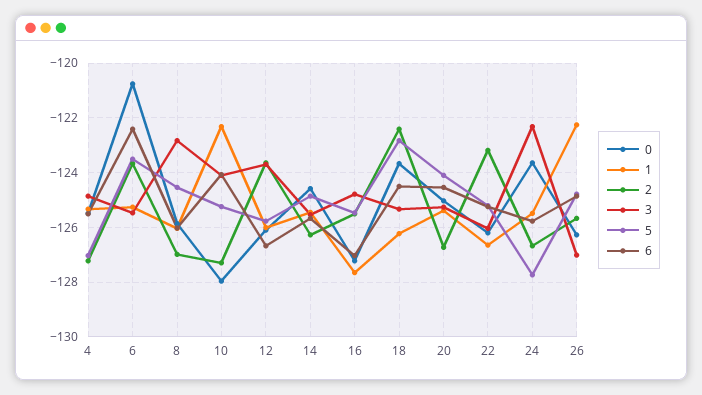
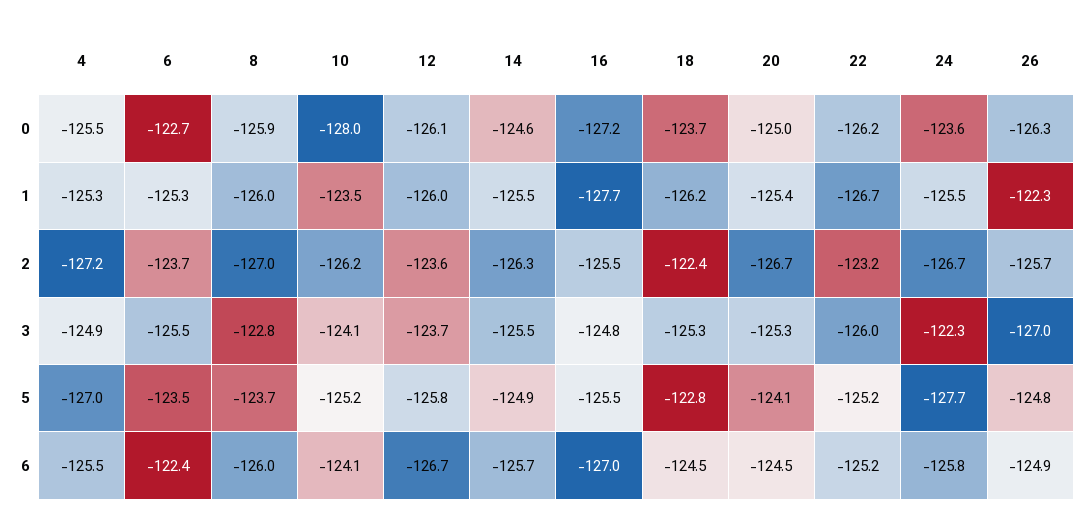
  {
    "0": {
      "4": -125.5,
-     "6": -120.75,
+     "6": -122.7,
      "8": -125.9,
      "10": -128,
      "12": -126.1,
      "14": -124.6,
      "16": -127.2,
      "18": -123.7,
      "20": -125,
      "22": -126.2,
      "24": -123.6,
      "26": -126.3
    },
    "1": {
      "4": -125.3,
      "6": -125.3,
      "8": -126,
-     "10": -122.25,
+     "10": -123.5,
      "12": -126,
      "14": -125.5,
      "16": -127.7,
      "18": -126.2,
      "20": -125.4,
      "22": -126.7,
      "24": -125.5,
      "26": -122.3
    },
    "2": {
      "4": -127.2,
      "6": -123.7,
      "8": -127,
-     "10": -127.25,
+     "10": -126.2,
      "12": -123.6,
      "14": -126.3,
      "16": -125.5,
      "18": -122.4,
      "20": -126.7,
      "22": -123.2,
      "24": -126.7,
      "26": -125.7
    },
    "3": {
      "4": -124.9,
      "6": -125.5,
      "8": -122.8,
      "10": -124.1,
      "12": -123.7,
      "14": -125.5,
      "16": -124.8,
      "18": -125.3,
      "20": -125.3,
      "22": -126,
      "24": -122.3,
      "26": -127
    },
    "5": {
      "4": -127,
      "6": -123.5,
-     "8": -124.5,
+     "8": -123.7,
      "10": -125.2,
      "12": -125.8,
      "14": -124.9,
      "16": -125.5,
      "18": -122.8,
      "20": -124.1,
      "22": -125.2,
      "24": -127.7,
      "26": -124.8
    },
    "6": {
      "4": -125.5,
      "6": -122.4,
      "8": -126,
      "10": -124.1,
      "12": -126.7,
      "14": -125.7,
      "16": -127,
      "18": -124.5,
      "20": -124.5,
      "22": -125.2,
      "24": -125.8,
      "26": -124.9
    }
  }

